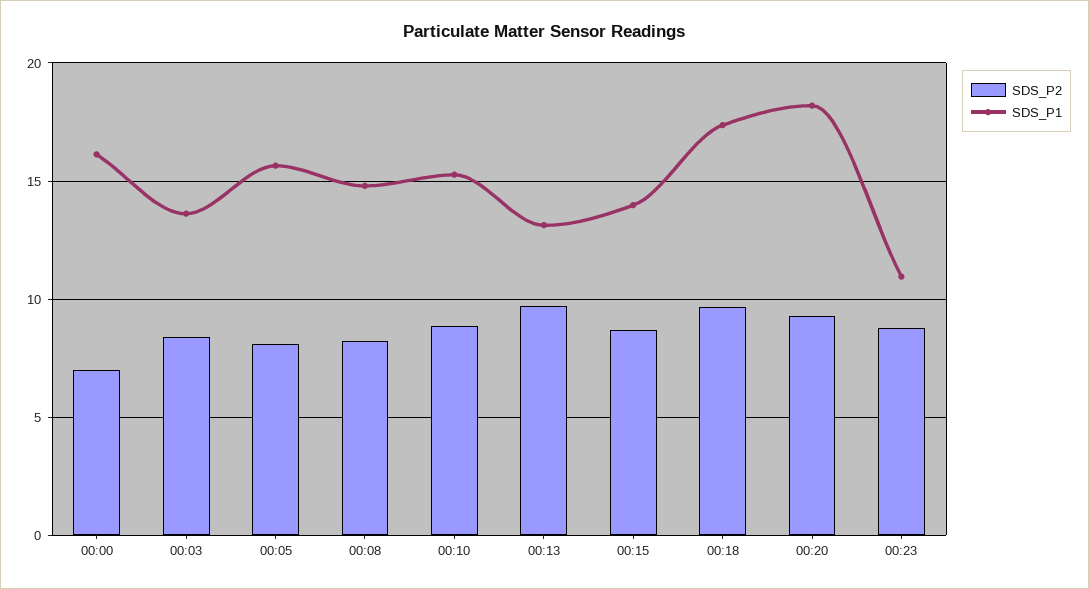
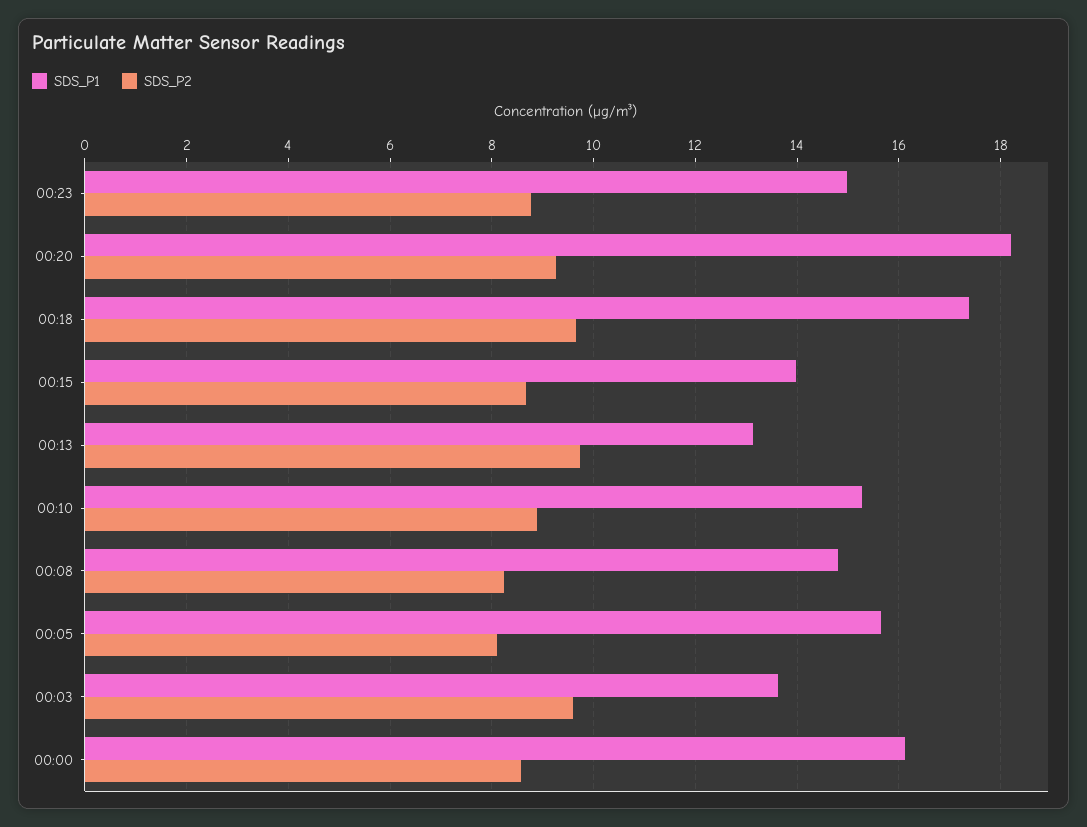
  {
    "SDS_P2": {
-     "00:00": 7,
+     "00:00": 8.6,
-     "00:03": 8.5,
+     "00:03": 9.6,
      "00:05": 8.2,
      "00:08": 8.2,
      "00:10": 8.8,
      "00:13": 9.8,
      "00:15": 8.6,
      "00:18": 9.6,
      "00:20": 9.2,
      "00:23": 8.8
    },
    "SDS_P1": {
      "00:00": 16.2,
      "00:03": 13.6,
      "00:05": 15.6,
      "00:08": 14.8,
      "00:10": 15.2,
      "00:13": 13.2,
      "00:15": 14,
      "00:18": 17.4,
      "00:20": 18.2,
-     "00:23": 11
+     "00:23": 15
    }
  }

